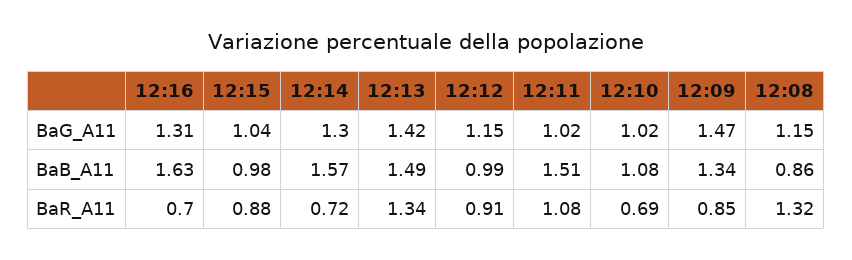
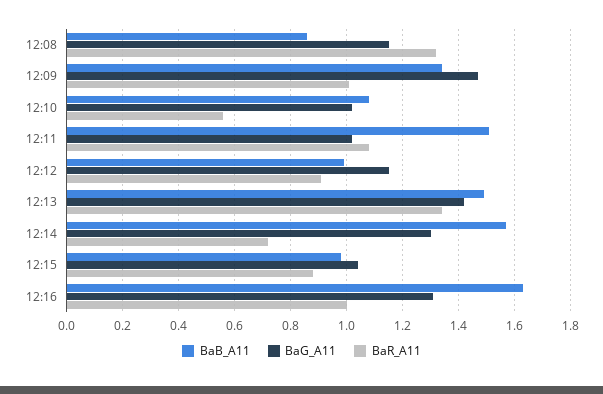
  {
    "BaG_A11": {
      "12:16": 1.31,
      "12:15": 1.04,
      "12:14": 1.3,
      "12:13": 1.42,
      "12:12": 1.15,
      "12:11": 1.02,
      "12:10": 1.02,
      "12:09": 1.47,
      "12:08": 1.15
    },
    "BaB_A11": {
      "12:16": 1.63,
      "12:15": 0.98,
      "12:14": 1.57,
      "12:13": 1.49,
      "12:12": 0.99,
      "12:11": 1.51,
      "12:10": 1.08,
      "12:09": 1.34,
      "12:08": 0.86
    },
    "BaR_A11": {
-     "12:16": 0.7,
+     "12:16": 1,
      "12:15": 0.88,
      "12:14": 0.72,
      "12:13": 1.34,
      "12:12": 0.91,
      "12:11": 1.08,
-     "12:10": 0.69,
+     "12:10": 0.55,
-     "12:09": 0.85,
+     "12:09": 1,
      "12:08": 1.32
    }
  }

